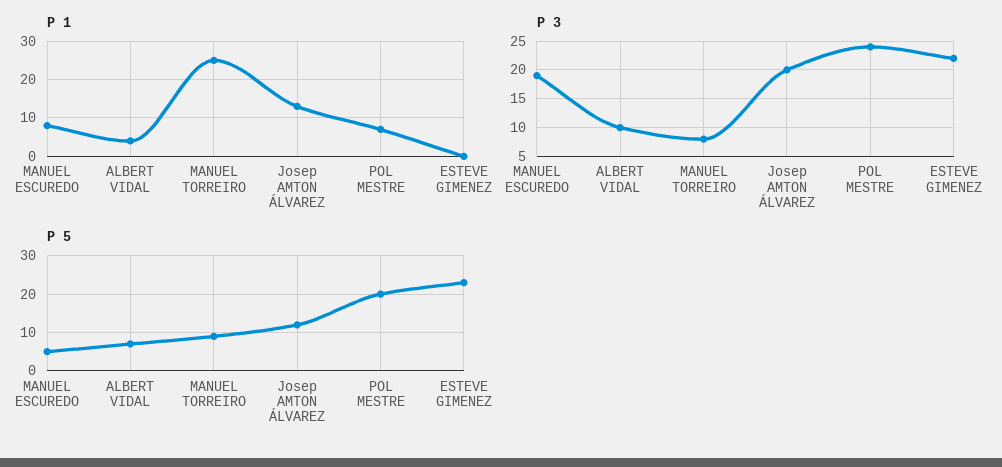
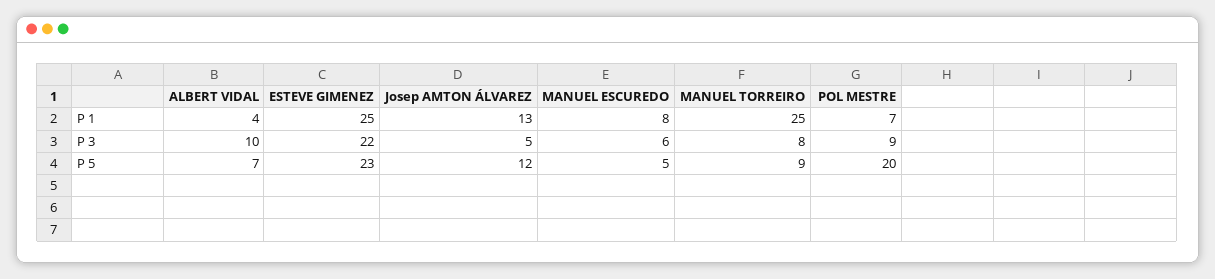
  {
    "P 1": {
      "MANUEL ESCUREDO": 8,
      "ALBERT VIDAL": 4,
      "MANUEL TORREIRO": 25,
      "Josep AMTON ÁLVAREZ": 13,
      "POL MESTRE": 7,
-     "ESTEVE GIMENEZ": 0
+     "ESTEVE GIMENEZ": 25
    },
    "P 3": {
-     "MANUEL ESCUREDO": 20,
+     "MANUEL ESCUREDO": 6,
      "ALBERT VIDAL": 10,
      "MANUEL TORREIRO": 8,
-     "Josep AMTON ÁLVAREZ": 20,
+     "Josep AMTON ÁLVAREZ": 5,
-     "POL MESTRE": 25,
+     "POL MESTRE": 9,
      "ESTEVE GIMENEZ": 22
    },
    "P 5": {
      "MANUEL ESCUREDO": 5,
      "ALBERT VIDAL": 7,
      "MANUEL TORREIRO": 9,
      "Josep AMTON ÁLVAREZ": 12,
      "POL MESTRE": 20,
      "ESTEVE GIMENEZ": 23
    }
  }

